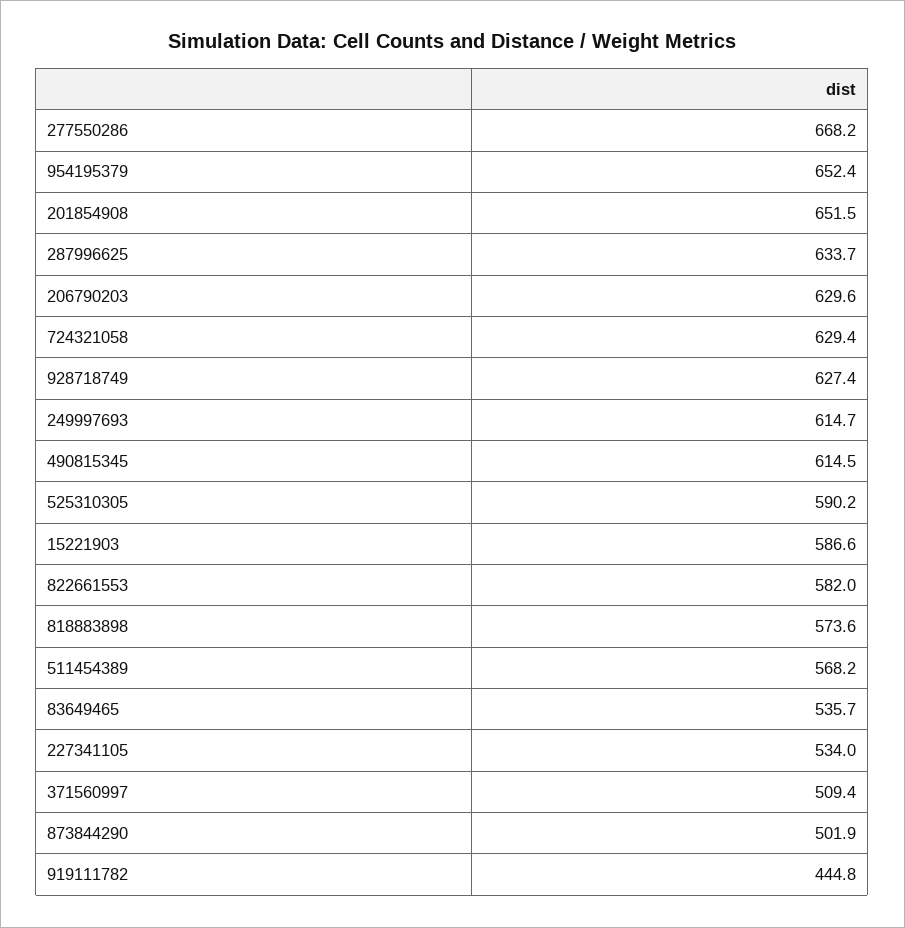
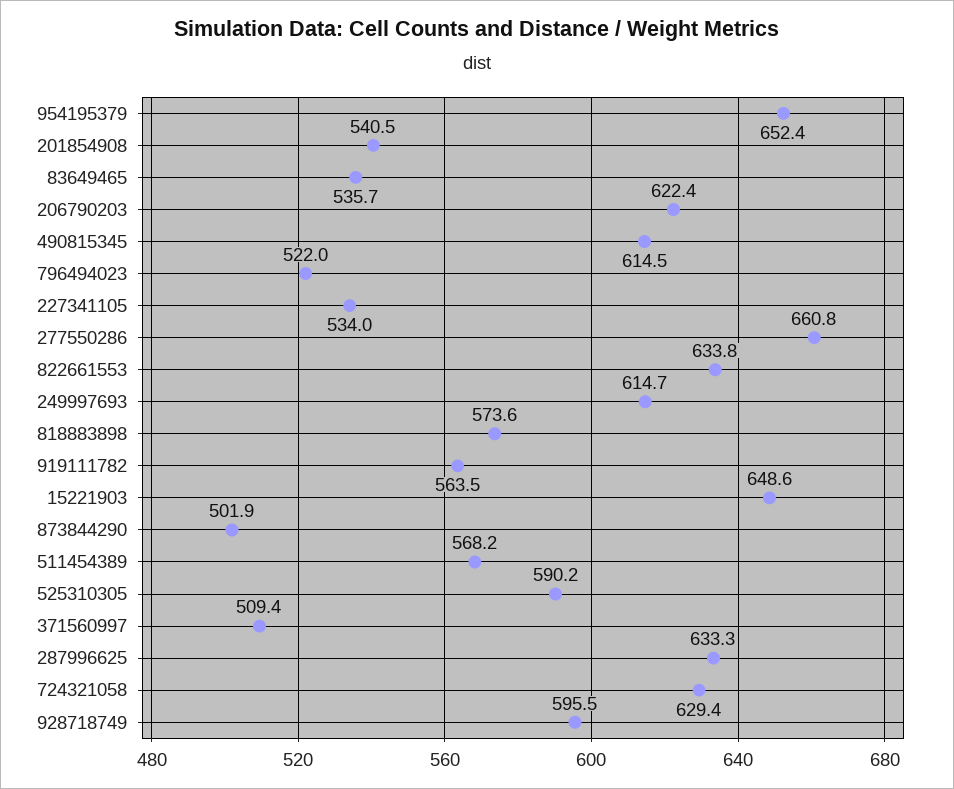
  {
-   "277550286": 668.2,
+   "277550286": 660.8,
    "954195379": 652.4,
-   "201854908": 651.5,
+   "201854908": 540.5,
-   "287996625": 633.7,
+   "287996625": 633.3,
-   "206790203": 629.6,
+   "206790203": 622.4,
    "724321058": 629.4,
-   "928718749": 627.4,
+   "928718749": 595.5,
    "249997693": 614.7,
    "490815345": 614.5,
    "525310305": 590.2,
-   "15221903": 586.6,
+   "15221903": 648.6,
-   "822661553": 582,
+   "822661553": 633.8,
    "818883898": 573.6,
    "511454389": 568.2,
    "83649465": 535.7,
    "227341105": 534,
    "371560997": 509.4,
    "873844290": 501.9,
-   "919111782": 444.8
+   "919111782": 563.5,
+   "796494023": 522
  }

